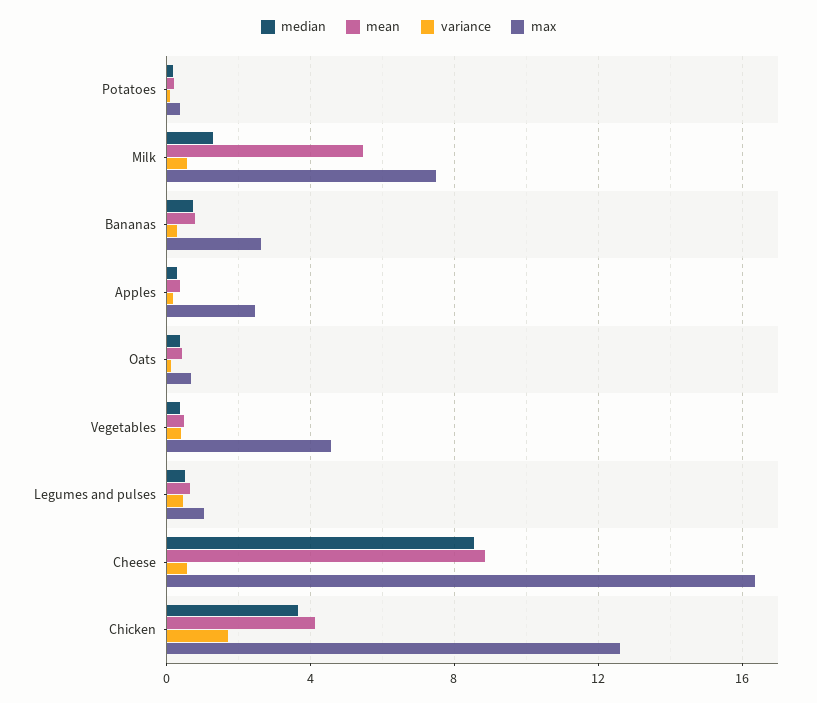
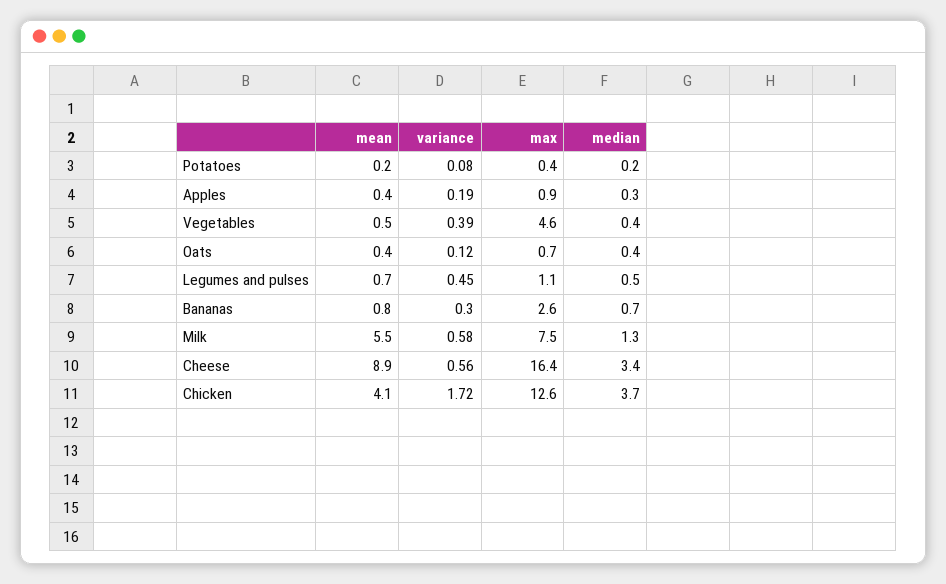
  {
    "median": {
      "Potatoes": 0.2,
      "Milk": 1.3,
      "Bananas": 0.7,
      "Apples": 0.3,
      "Oats": 0.4,
      "Vegetables": 0.4,
      "Legumes and pulses": 0.5,
-     "Cheese": 8.5,
+     "Cheese": 3.4,
      "Chicken": 3.7
    },
    "mean": {
      "Potatoes": 0.2,
      "Milk": 5.5,
      "Bananas": 0.8,
      "Apples": 0.4,
      "Oats": 0.4,
      "Vegetables": 0.5,
      "Legumes and pulses": 0.7,
      "Cheese": 8.9,
      "Chicken": 4.1
    },
    "variance": {
      "Potatoes": 0.08,
      "Milk": 0.58,
      "Bananas": 0.3,
      "Apples": 0.19,
      "Oats": 0.12,
      "Vegetables": 0.39,
      "Legumes and pulses": 0.45,
      "Cheese": 0.56,
      "Chicken": 1.72
    },
    "max": {
      "Potatoes": 0.4,
      "Milk": 7.5,
      "Bananas": 2.6,
-     "Apples": 2.5,
+     "Apples": 0.9,
      "Oats": 0.7,
      "Vegetables": 4.6,
      "Legumes and pulses": 1.1,
      "Cheese": 16.4,
      "Chicken": 12.6
    }
  }

